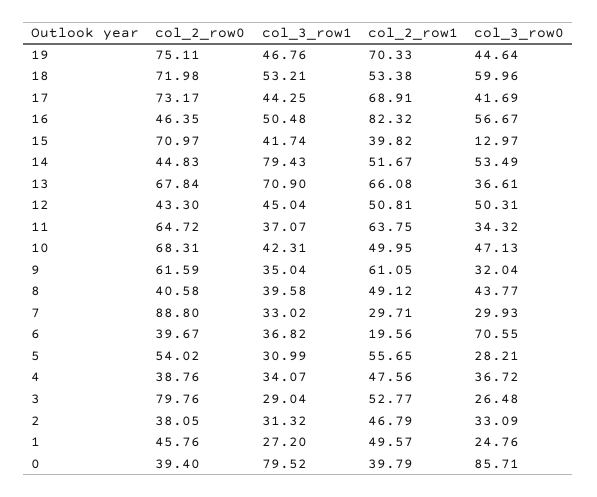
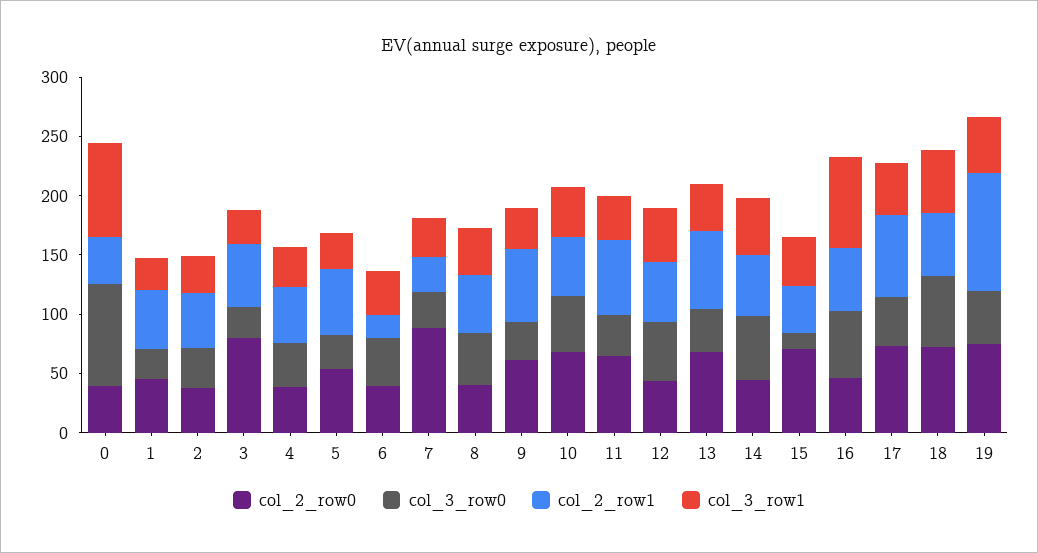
  {
    "col_2_row0": {
      "19": 75.11,
      "18": 71.98,
      "17": 73.17,
      "16": 46.35,
      "15": 70.97,
      "14": 44.83,
      "13": 67.84,
      "12": 43.3,
      "11": 64.72,
      "10": 68.31,
      "9": 61.59,
      "8": 40.58,
      "7": 88.8,
      "6": 39.67,
      "5": 54.02,
      "4": 38.76,
      "3": 79.76,
      "2": 38.05,
      "1": 45.76,
      "0": 39.4
    },
    "col_3_row1": {
      "19": 46.76,
      "18": 53.21,
      "17": 44.25,
-     "16": 50.48,
+     "16": 80,
      "15": 41.74,
-     "14": 79.43,
+     "14": 50,
-     "13": 70.9,
+     "13": 40,
      "12": 45.04,
      "11": 37.07,
      "10": 42.31,
      "9": 35.04,
      "8": 39.58,
      "7": 33.02,
      "6": 36.82,
      "5": 30.99,
      "4": 34.07,
      "3": 29.04,
      "2": 31.32,
      "1": 27.2,
      "0": 79.52
    },
    "col_2_row1": {
-     "19": 70.33,
+     "19": 100,
      "18": 53.38,
      "17": 68.91,
-     "16": 82.32,
+     "16": 50,
      "15": 39.82,
      "14": 51.67,
      "13": 66.08,
      "12": 50.81,
      "11": 63.75,
      "10": 49.95,
      "9": 61.05,
      "8": 49.12,
      "7": 29.71,
      "6": 19.56,
      "5": 55.65,
      "4": 47.56,
      "3": 52.77,
      "2": 46.79,
      "1": 49.57,
      "0": 39.79
    },
    "col_3_row0": {
      "19": 44.64,
      "18": 59.96,
      "17": 41.69,
      "16": 56.67,
      "15": 12.97,
      "14": 53.49,
      "13": 36.61,
      "12": 50.31,
      "11": 34.32,
      "10": 47.13,
      "9": 32.04,
      "8": 43.77,
      "7": 29.93,
-     "6": 70.55,
+     "6": 40,
      "5": 28.21,
      "4": 36.72,
      "3": 26.48,
      "2": 33.09,
      "1": 24.76,
      "0": 85.71
    }
  }

